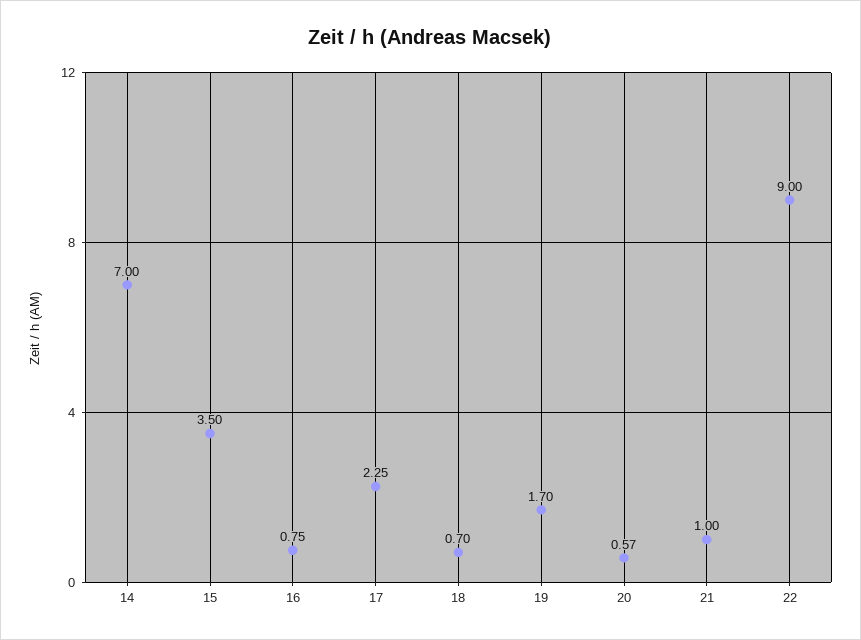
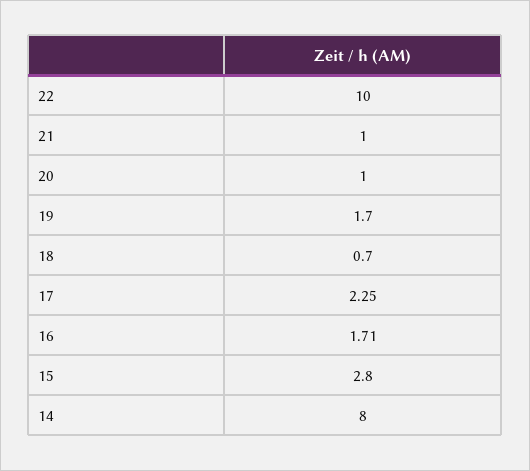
  {
-   "14": 7,
+   "14": 8,
-   "15": 3.5,
+   "15": 2.8,
-   "16": 0.75,
+   "16": 1.71,
    "17": 2.25,
    "18": 0.7,
    "19": 1.7,
-   "20": 0.57,
+   "20": 1,
    "21": 1,
-   "22": 9
+   "22": 10
  }

